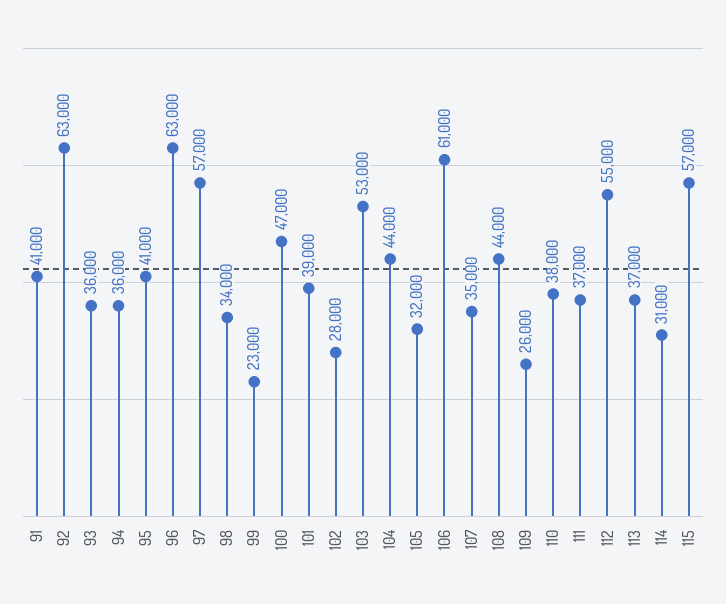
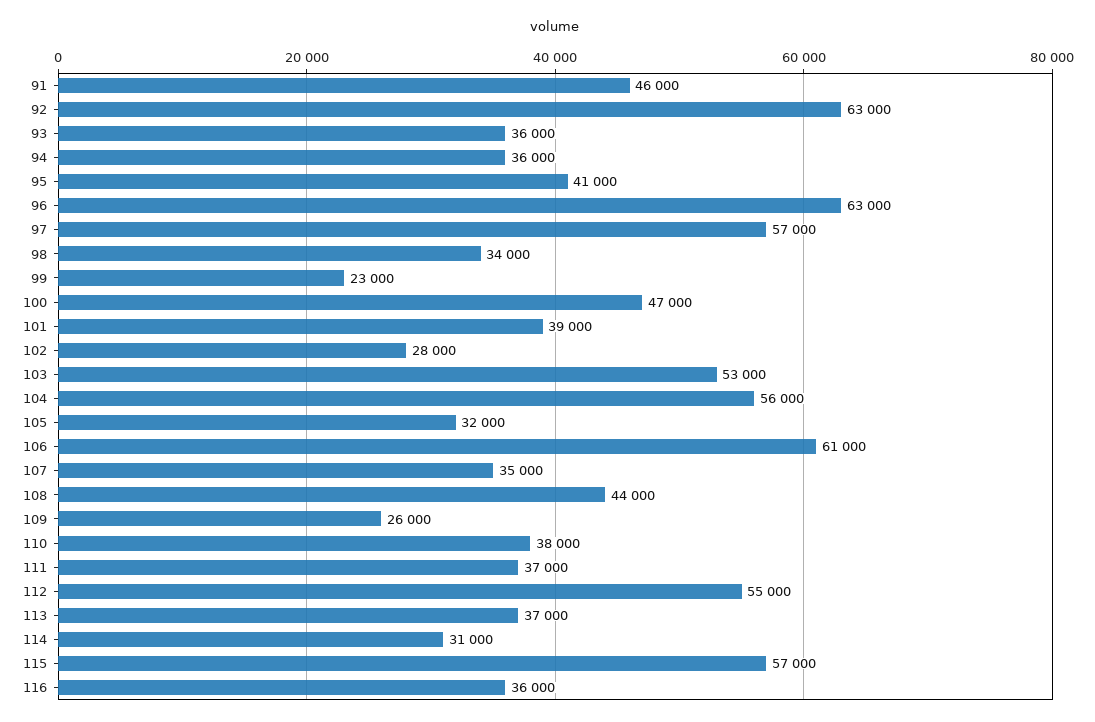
  {
-   "91": 41000,
+   "91": 46000,
    "92": 63000,
    "93": 36000,
    "94": 36000,
    "95": 41000,
    "96": 63000,
    "97": 57000,
    "98": 34000,
    "99": 23000,
    "100": 47000,
    "101": 39000,
    "102": 28000,
    "103": 53000,
-   "104": 44000,
+   "104": 56000,
    "105": 32000,
    "106": 61000,
    "107": 35000,
    "108": 44000,
    "109": 26000,
    "110": 38000,
    "111": 37000,
    "112": 55000,
    "113": 37000,
    "114": 31000,
-   "115": 57000
+   "115": 57000,
+   "116": 36000
  }

